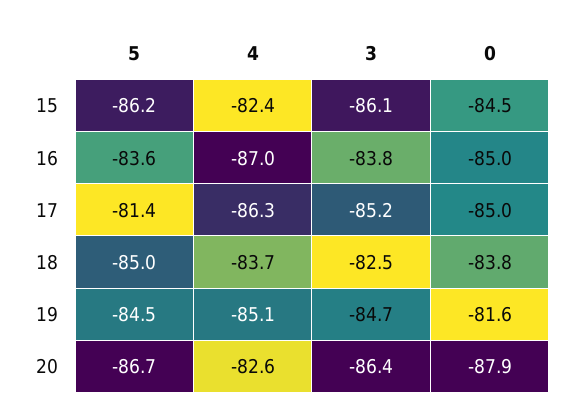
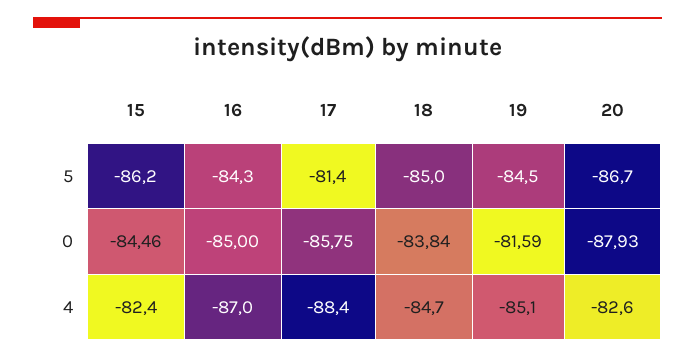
  {
    "5": {
      "15": -86.2,
-     "16": -83.6,
+     "16": -84.3,
      "17": -81.4,
      "18": -85,
      "19": -84.5,
      "20": -86.7
    },
    "4": {
      "15": -82.4,
      "16": -87,
-     "17": -86.3,
+     "17": -88.4,
-     "18": -83.7,
+     "18": -84.7,
      "19": -85.1,
      "20": -82.6
    },
-   "3": {
-     "15": -86.1,
-     "16": -83.8,
-     "17": -85.2,
-     "18": -82.5,
-     "19": -84.7,
-     "20": -86.4
-   },
    "0": {
      "15": -84.46,
      "16": -85,
-     "17": -85,
+     "17": -85.75,
      "18": -83.84,
      "19": -81.59,
      "20": -87.93
    }
  }

